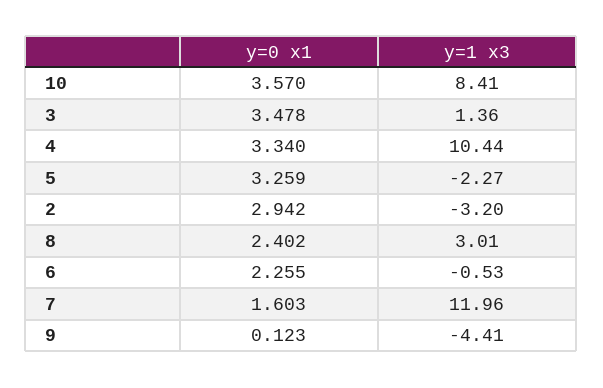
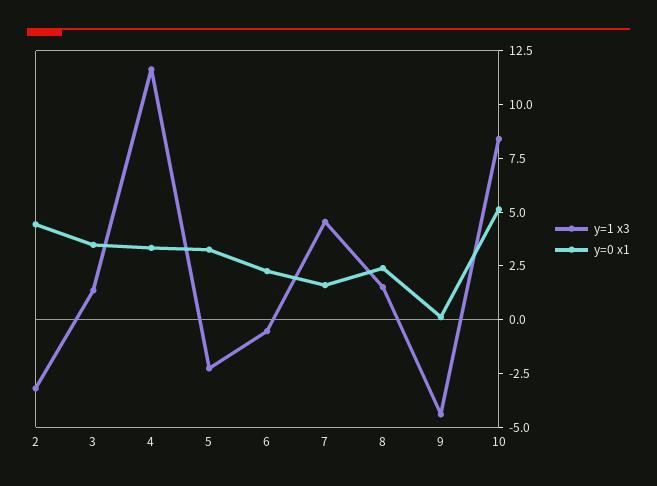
  {
    "y=0 x1": {
-     "10": 3.57,
+     "10": 5,
      "3": 3.478,
      "4": 3.34,
      "5": 3.259,
-     "2": 2.942,
+     "2": 4.5,
      "8": 2.402,
      "6": 2.255,
      "7": 1.603,
      "9": 0.123
    },
    "y=1 x3": {
      "10": 8.41,
      "3": 1.36,
-     "4": 10.44,
+     "4": 11.5,
      "5": -2.27,
      "2": -3.2,
-     "8": 3.01,
+     "8": 1.5,
      "6": -0.53,
-     "7": 11.96,
+     "7": 4.5,
      "9": -4.41
    }
  }

